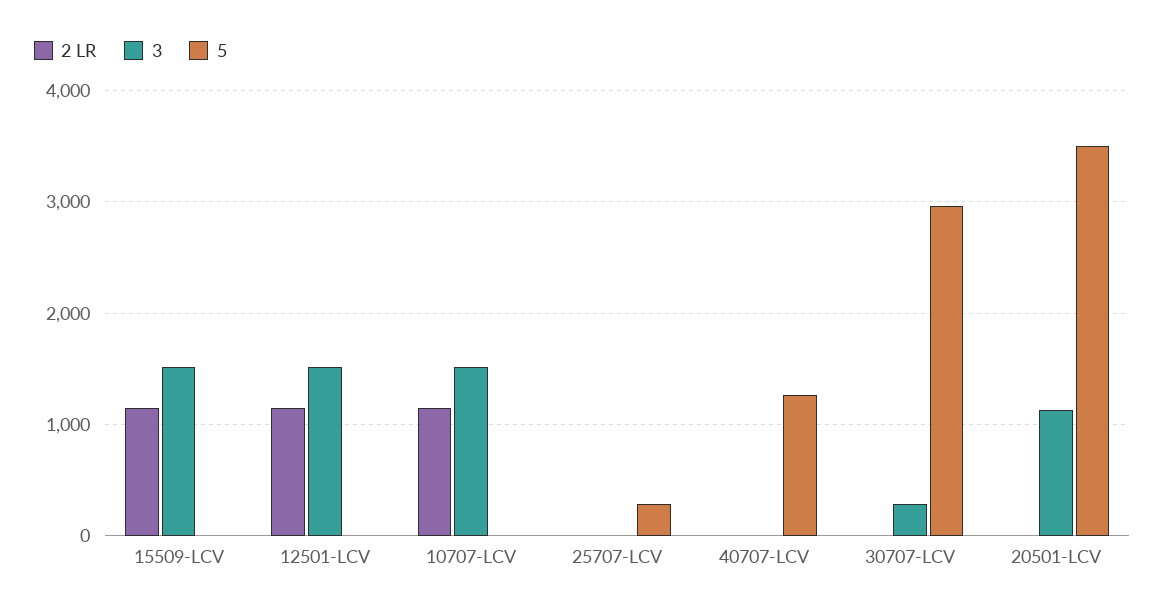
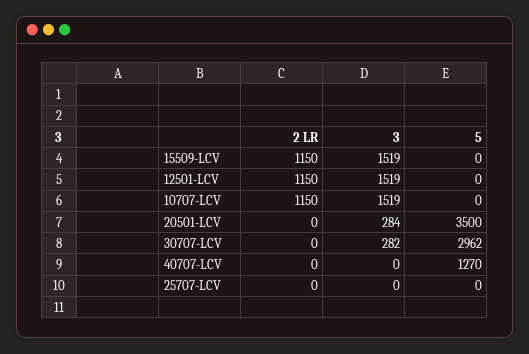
  {
    "2 LR": {
      "15509-LCV": 1150,
      "12501-LCV": 1150,
      "10707-LCV": 1150,
      "25707-LCV": 0,
      "40707-LCV": 0,
      "30707-LCV": 0,
      "20501-LCV": 0
    },
    "3": {
      "15509-LCV": 1519,
      "12501-LCV": 1519,
      "10707-LCV": 1519,
      "25707-LCV": 0,
      "40707-LCV": 0,
      "30707-LCV": 282,
-     "20501-LCV": 1100
+     "20501-LCV": 284
    },
    "5": {
      "15509-LCV": 0,
      "12501-LCV": 0,
      "10707-LCV": 0,
-     "25707-LCV": 300,
+     "25707-LCV": 0,
      "40707-LCV": 1270,
      "30707-LCV": 2962,
      "20501-LCV": 3500
    }
  }

